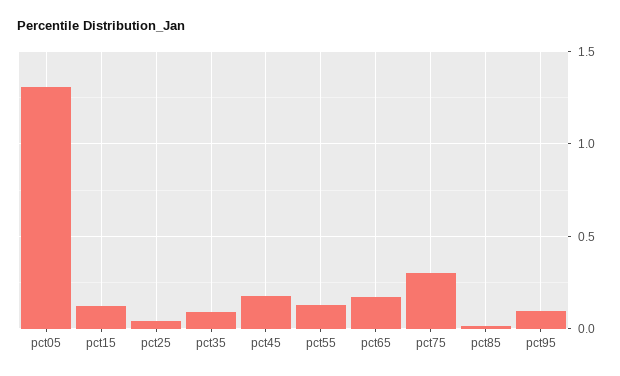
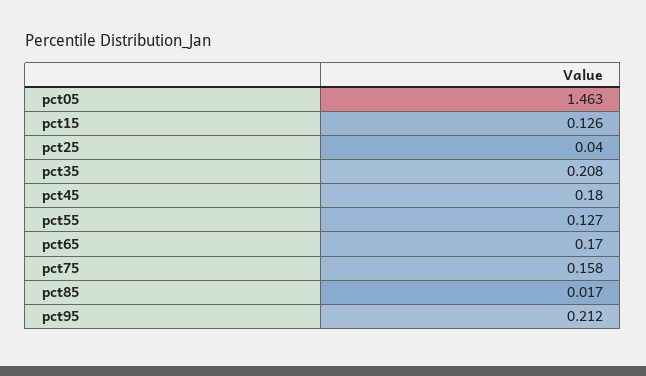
  {
-   "pct05": 1.3,
+   "pct05": 1.463,
    "pct15": 0.126,
    "pct25": 0.04,
-   "pct35": 0.1,
+   "pct35": 0.208,
    "pct45": 0.18,
    "pct55": 0.127,
    "pct65": 0.17,
-   "pct75": 0.3,
+   "pct75": 0.158,
    "pct85": 0.017,
-   "pct95": 0.1
+   "pct95": 0.212
  }

